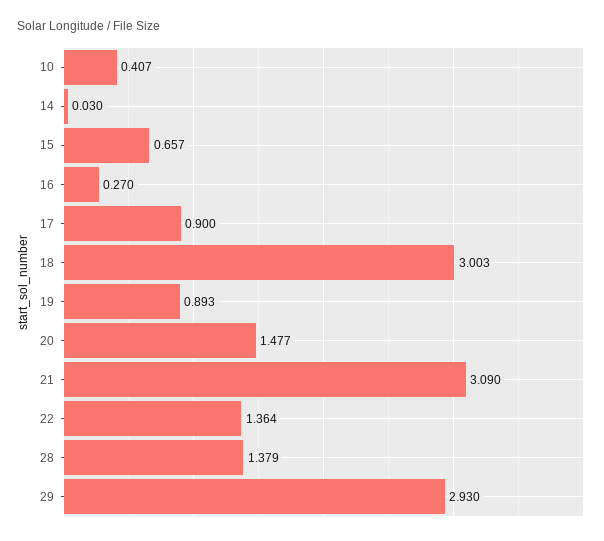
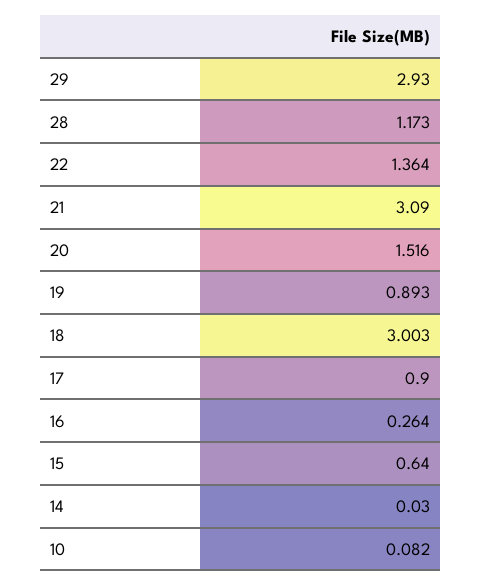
  {
-   "10": 0.407,
+   "10": 0.082,
    "14": 0.03,
-   "15": 0.657,
+   "15": 0.64,
-   "16": 0.27,
+   "16": 0.264,
    "17": 0.9,
    "18": 3.003,
    "19": 0.893,
-   "20": 1.477,
+   "20": 1.516,
    "21": 3.09,
    "22": 1.364,
-   "28": 1.379,
+   "28": 1.173,
    "29": 2.93
  }

